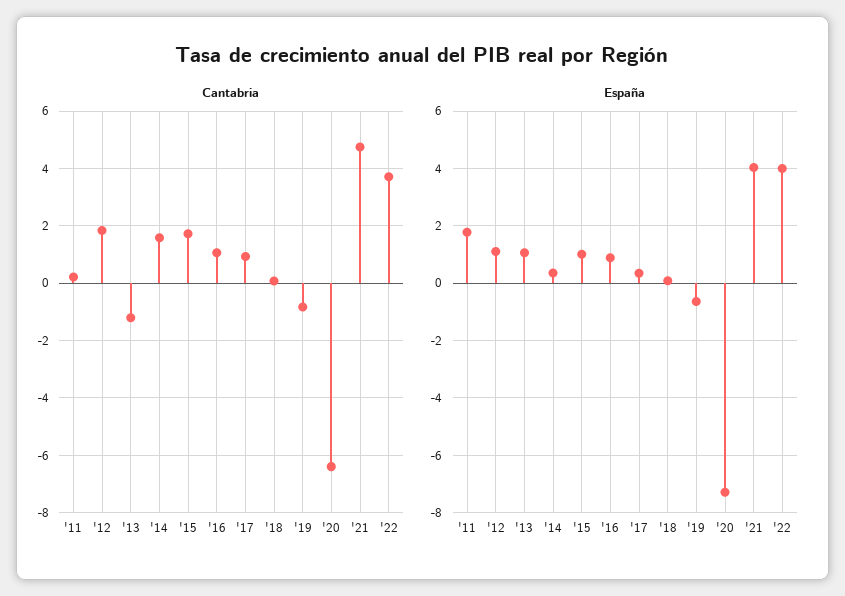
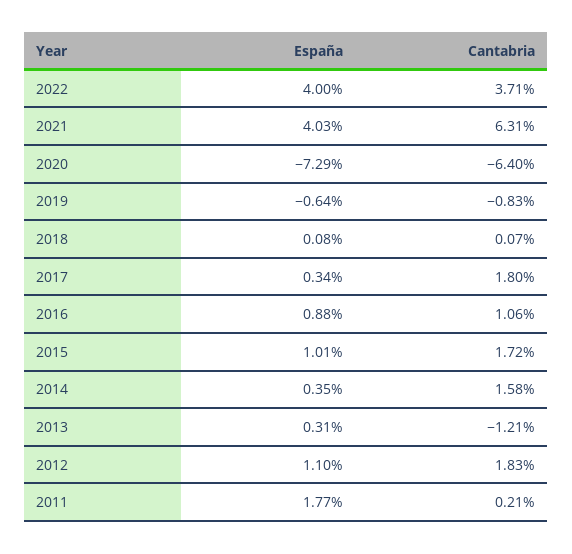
  {
    "Cantabria": {
      "'11": 0.21,
      "'12": 1.83,
      "'13": -1.21,
      "'14": 1.58,
      "'15": 1.72,
      "'16": 1.06,
-     "'17": 1,
+     "'17": 1.8,
      "'18": 0.07,
      "'19": -0.83,
      "'20": -6.4,
-     "'21": 4.75,
+     "'21": 6.31,
      "'22": 3.71
    },
    "España": {
      "'11": 1.77,
      "'12": 1.1,
-     "'13": 1,
+     "'13": 0.31,
      "'14": 0.35,
      "'15": 1.01,
      "'16": 0.88,
      "'17": 0.34,
      "'18": 0.08,
      "'19": -0.64,
      "'20": -7.29,
      "'21": 4.03,
      "'22": 4
    }
  }

